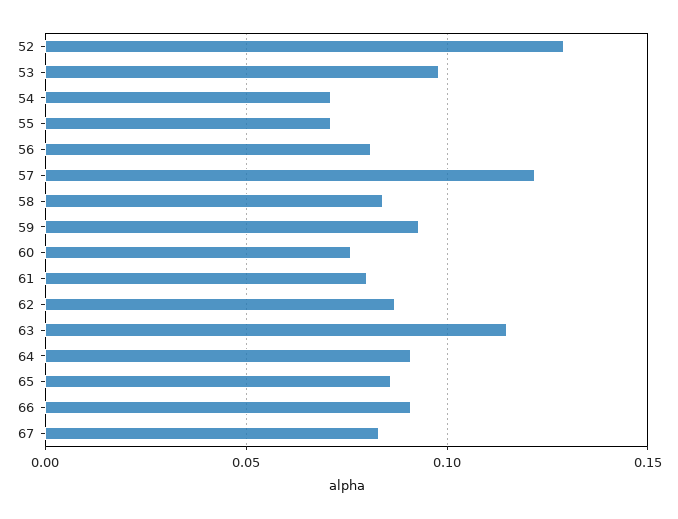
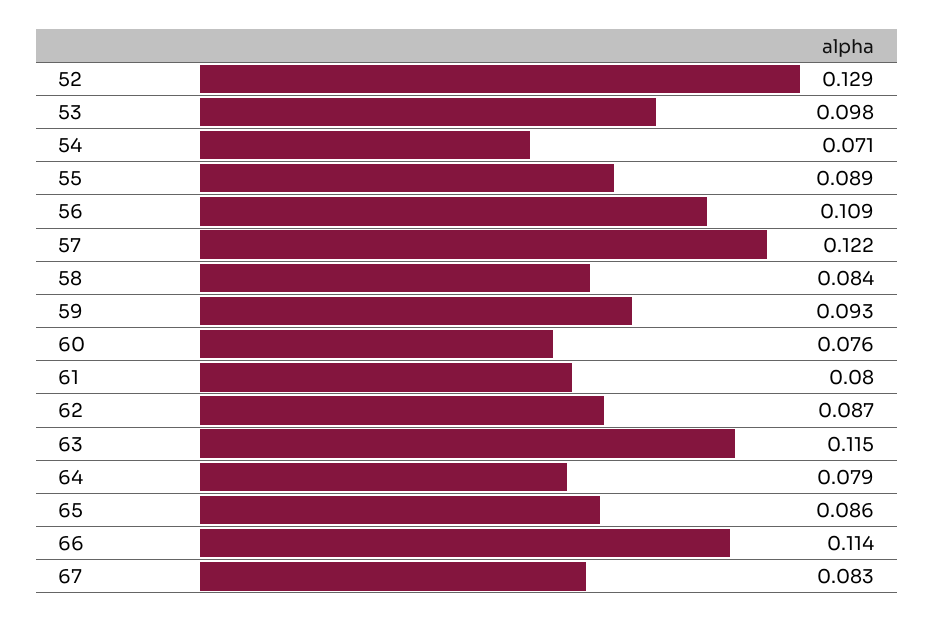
  {
    "52": 0.129,
    "53": 0.098,
    "54": 0.071,
-   "55": 0.07,
+   "55": 0.089,
-   "56": 0.08,
+   "56": 0.109,
    "57": 0.122,
    "58": 0.084,
    "59": 0.093,
    "60": 0.076,
    "61": 0.08,
    "62": 0.087,
    "63": 0.115,
-   "64": 0.09,
+   "64": 0.079,
    "65": 0.086,
-   "66": 0.09,
+   "66": 0.114,
    "67": 0.083
  }

